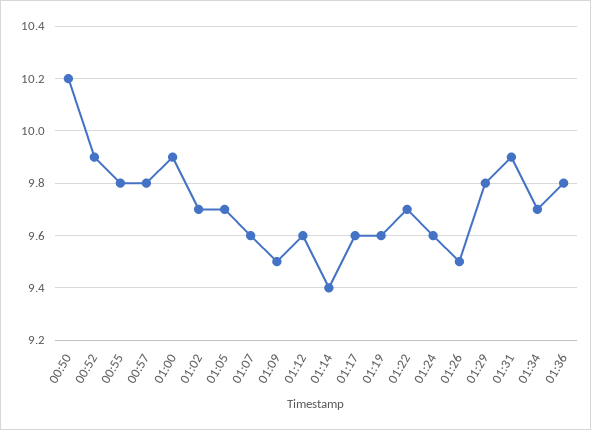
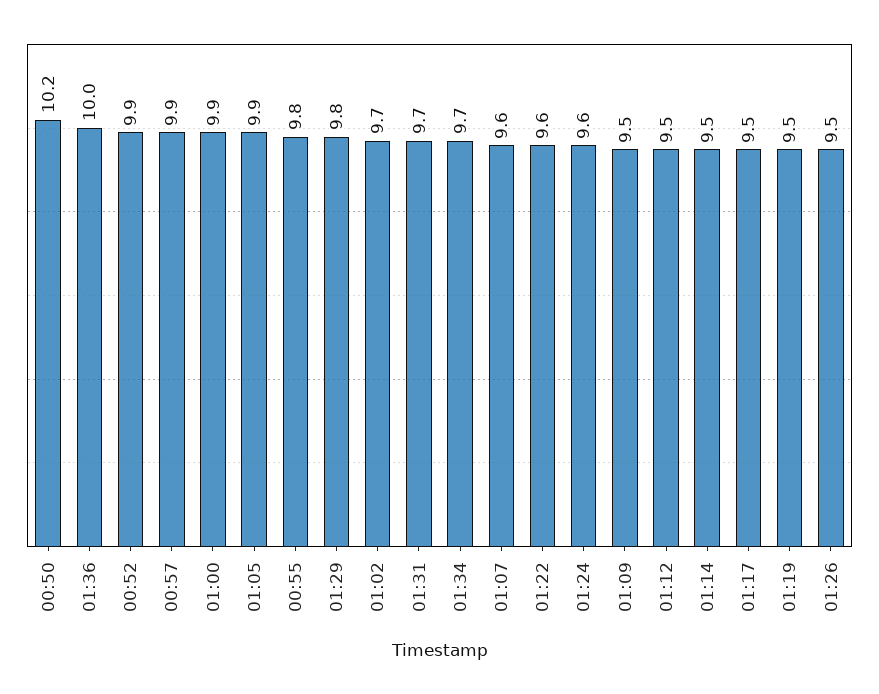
  {
    "00:50": 10.2,
    "00:52": 9.9,
    "00:55": 9.8,
-   "00:57": 9.8,
+   "00:57": 9.9,
    "01:00": 9.9,
    "01:02": 9.7,
-   "01:05": 9.7,
+   "01:05": 9.9,
    "01:07": 9.6,
    "01:09": 9.5,
-   "01:12": 9.6,
+   "01:12": 9.5,
-   "01:14": 9.4,
+   "01:14": 9.5,
-   "01:17": 9.6,
+   "01:17": 9.5,
-   "01:19": 9.6,
+   "01:19": 9.5,
-   "01:22": 9.7,
+   "01:22": 9.6,
    "01:24": 9.6,
    "01:26": 9.5,
    "01:29": 9.8,
-   "01:31": 9.9,
+   "01:31": 9.7,
    "01:34": 9.7,
-   "01:36": 9.8
+   "01:36": 10
  }

